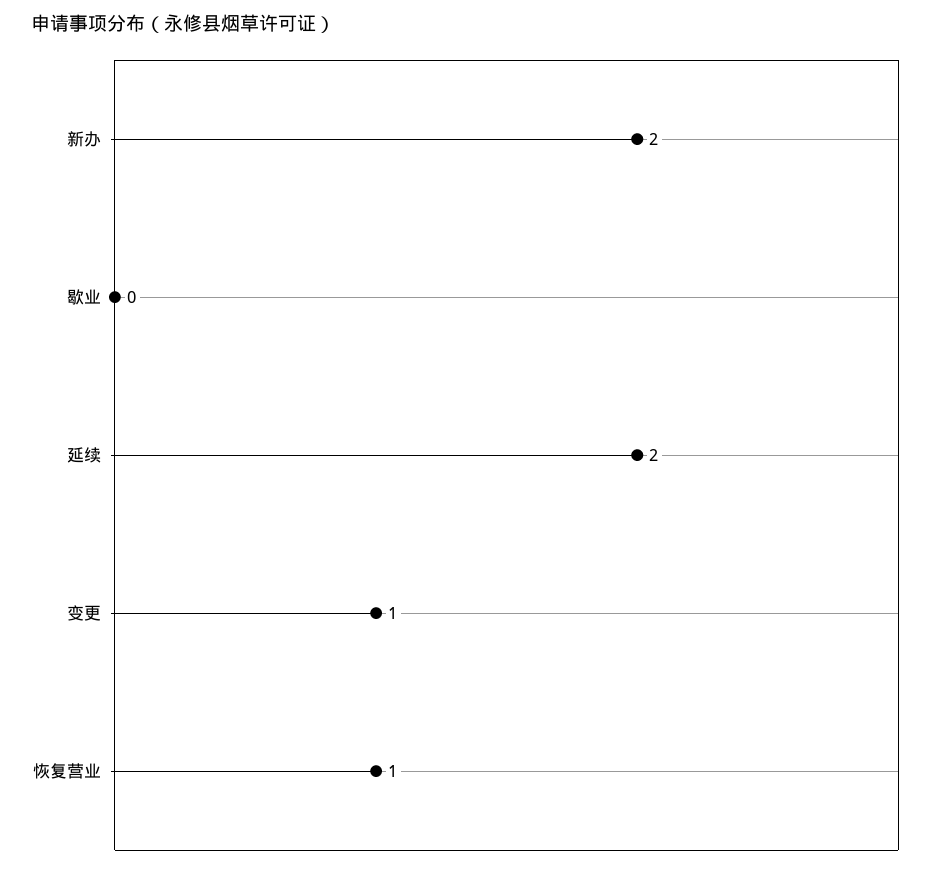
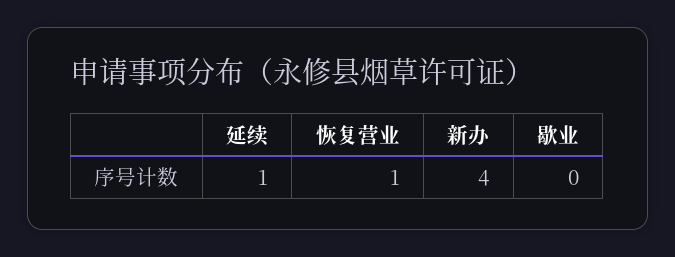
  {
-   "新办": 2,
+   "新办": 4,
    "歇业": 0,
-   "延续": 2,
+   "延续": 1,
-   "变更": 1,
    "恢复营业": 1
  }

